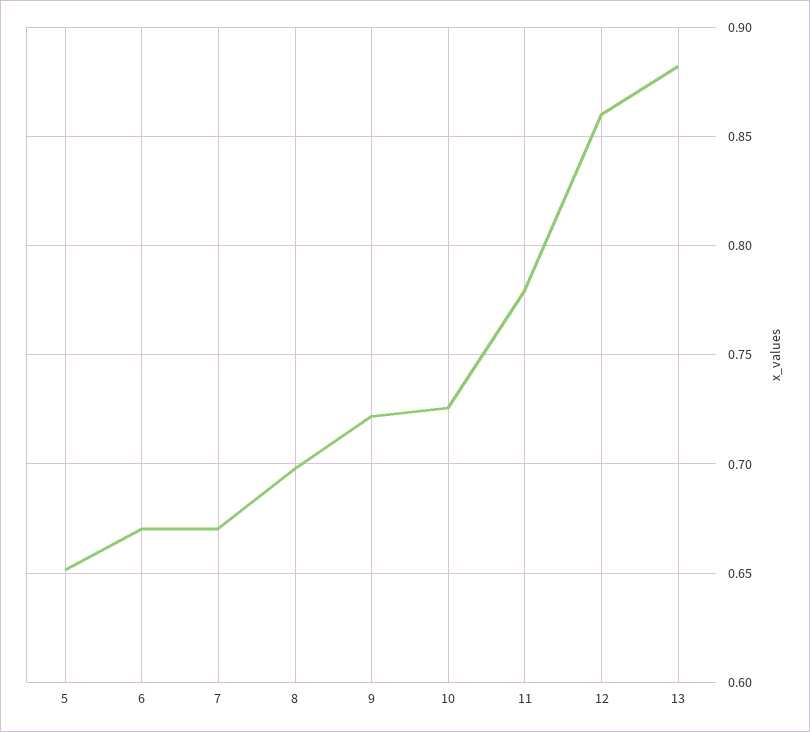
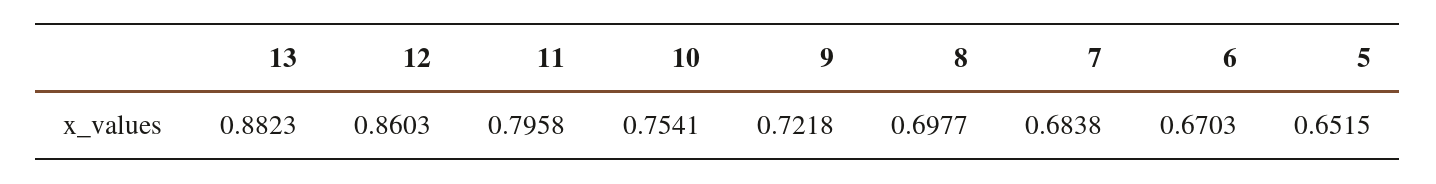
  {
    "5": 0.6515,
    "6": 0.6703,
-   "7": 0.67,
+   "7": 0.6838,
    "8": 0.6977,
    "9": 0.7218,
-   "10": 0.725,
+   "10": 0.7541,
-   "11": 0.78,
+   "11": 0.7958,
    "12": 0.8603,
    "13": 0.8823
  }

